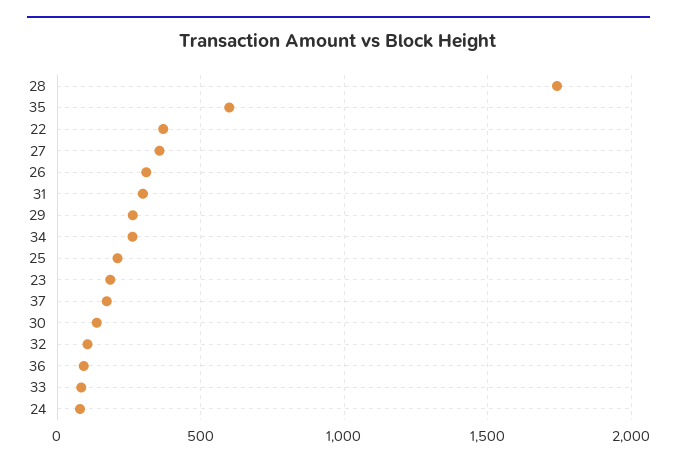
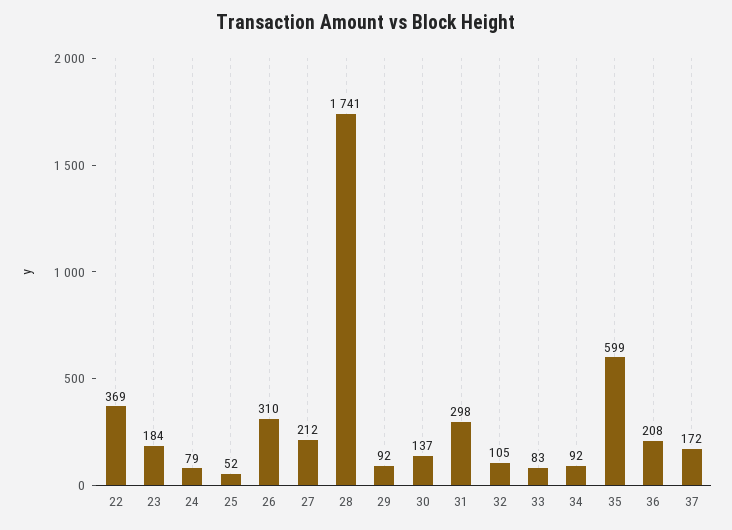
  {
    "28": 1741,
    "35": 599,
    "22": 369,
-   "27": 350,
+   "27": 212,
    "26": 310,
    "31": 298,
-   "29": 250,
+   "29": 92,
-   "34": 250,
+   "34": 92,
-   "25": 200,
+   "25": 52,
    "23": 184,
    "37": 172,
    "30": 137,
    "32": 105,
-   "36": 100,
+   "36": 208,
    "33": 83,
    "24": 79
  }

